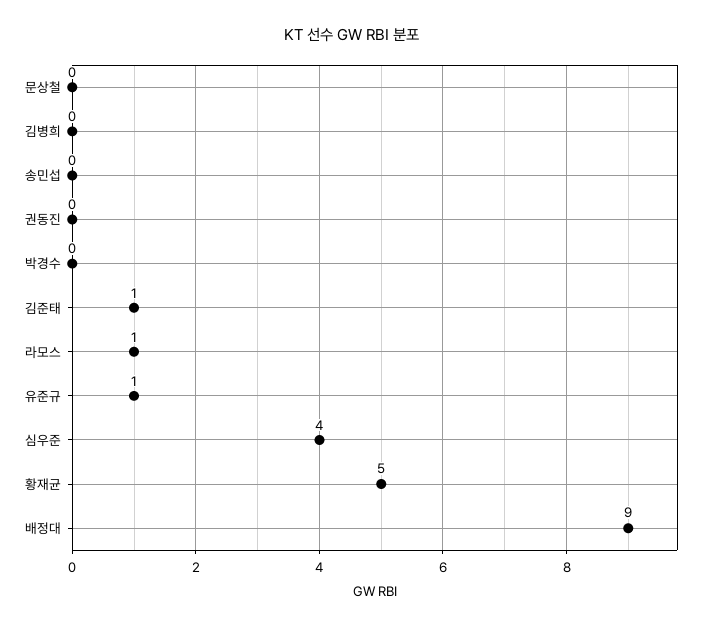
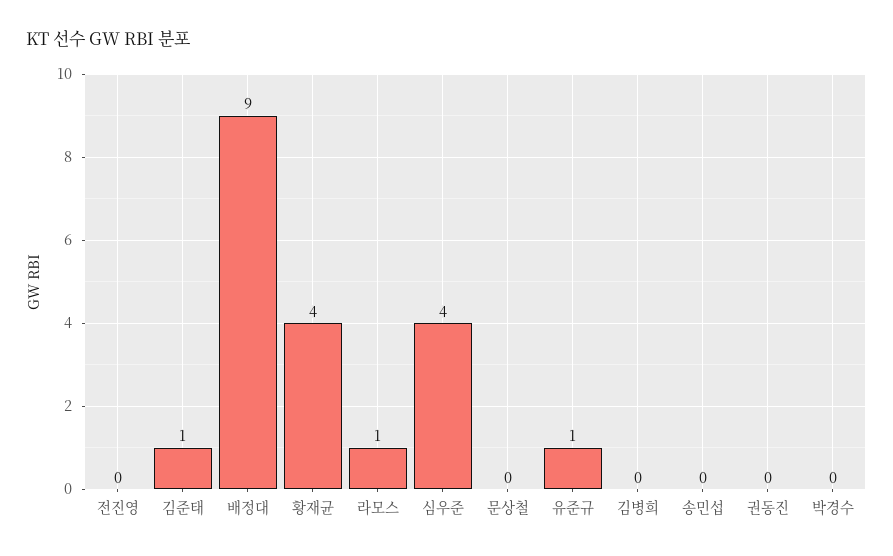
  {
    "문상철": 0,
    "김병희": 0,
    "송민섭": 0,
    "권동진": 0,
    "박경수": 0,
    "김준태": 1,
    "라모스": 1,
    "유준규": 1,
    "심우준": 4,
-   "황재균": 5,
+   "황재균": 4,
-   "배정대": 9
+   "배정대": 9,
+   "전진영": 0
  }

